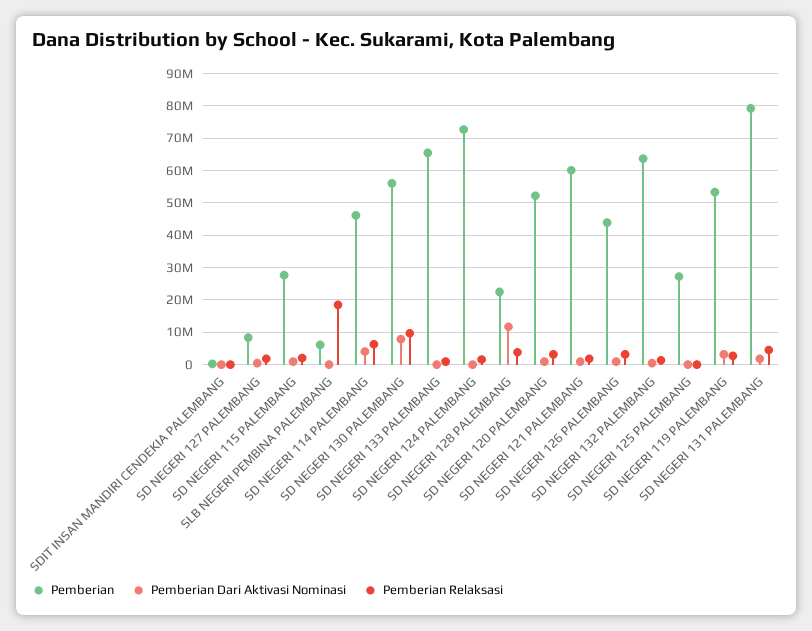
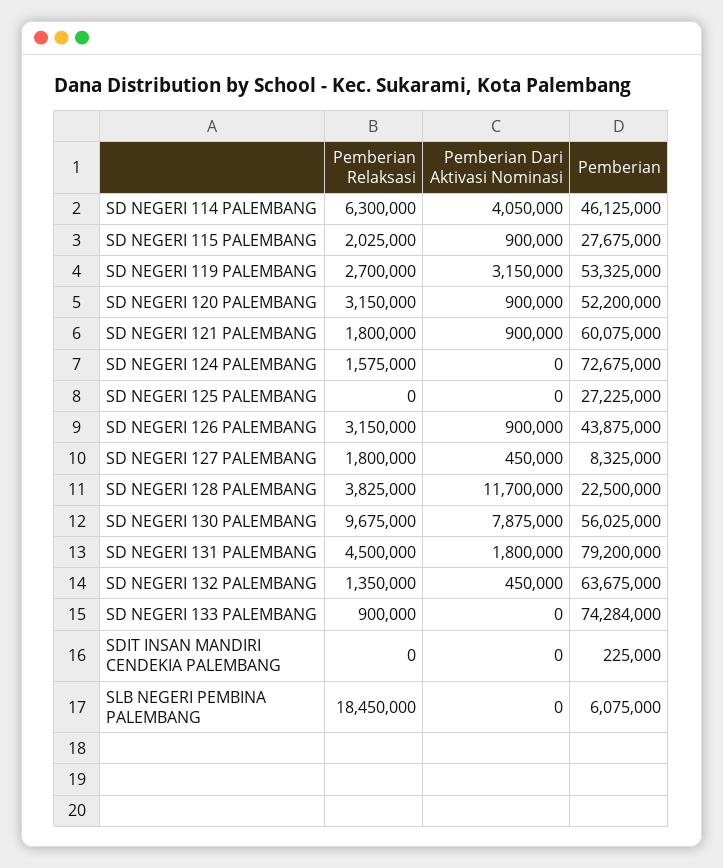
  {
    "Pemberian": {
      "SDIT INSAN MANDIRI CENDEKIA PALEMBANG": 225000,
      "SD NEGERI 127 PALEMBANG": 8325000,
      "SD NEGERI 115 PALEMBANG": 27675000,
      "SLB NEGERI PEMBINA PALEMBANG": 6075000,
      "SD NEGERI 114 PALEMBANG": 46125000,
      "SD NEGERI 130 PALEMBANG": 56025000,
-     "SD NEGERI 133 PALEMBANG": 66000000,
+     "SD NEGERI 133 PALEMBANG": 74284000,
      "SD NEGERI 124 PALEMBANG": 72675000,
      "SD NEGERI 128 PALEMBANG": 22500000,
      "SD NEGERI 120 PALEMBANG": 52200000,
      "SD NEGERI 121 PALEMBANG": 60075000,
      "SD NEGERI 126 PALEMBANG": 43875000,
      "SD NEGERI 132 PALEMBANG": 63675000,
      "SD NEGERI 125 PALEMBANG": 27225000,
      "SD NEGERI 119 PALEMBANG": 53325000,
      "SD NEGERI 131 PALEMBANG": 79200000
    },
    "Pemberian Dari Aktivasi Nominasi": {
      "SDIT INSAN MANDIRI CENDEKIA PALEMBANG": 0,
      "SD NEGERI 127 PALEMBANG": 450000,
      "SD NEGERI 115 PALEMBANG": 900000,
      "SLB NEGERI PEMBINA PALEMBANG": 0,
      "SD NEGERI 114 PALEMBANG": 4050000,
      "SD NEGERI 130 PALEMBANG": 7875000,
      "SD NEGERI 133 PALEMBANG": 0,
      "SD NEGERI 124 PALEMBANG": 0,
      "SD NEGERI 128 PALEMBANG": 11700000,
      "SD NEGERI 120 PALEMBANG": 900000,
      "SD NEGERI 121 PALEMBANG": 900000,
      "SD NEGERI 126 PALEMBANG": 900000,
      "SD NEGERI 132 PALEMBANG": 450000,
      "SD NEGERI 125 PALEMBANG": 0,
      "SD NEGERI 119 PALEMBANG": 3150000,
      "SD NEGERI 131 PALEMBANG": 1800000
    },
    "Pemberian Relaksasi": {
      "SDIT INSAN MANDIRI CENDEKIA PALEMBANG": 0,
      "SD NEGERI 127 PALEMBANG": 1800000,
      "SD NEGERI 115 PALEMBANG": 2025000,
      "SLB NEGERI PEMBINA PALEMBANG": 18450000,
      "SD NEGERI 114 PALEMBANG": 6300000,
      "SD NEGERI 130 PALEMBANG": 9675000,
      "SD NEGERI 133 PALEMBANG": 900000,
      "SD NEGERI 124 PALEMBANG": 1575000,
      "SD NEGERI 128 PALEMBANG": 3825000,
      "SD NEGERI 120 PALEMBANG": 3150000,
      "SD NEGERI 121 PALEMBANG": 1800000,
      "SD NEGERI 126 PALEMBANG": 3150000,
      "SD NEGERI 132 PALEMBANG": 1350000,
      "SD NEGERI 125 PALEMBANG": 0,
      "SD NEGERI 119 PALEMBANG": 2700000,
      "SD NEGERI 131 PALEMBANG": 4500000
    }
  }

